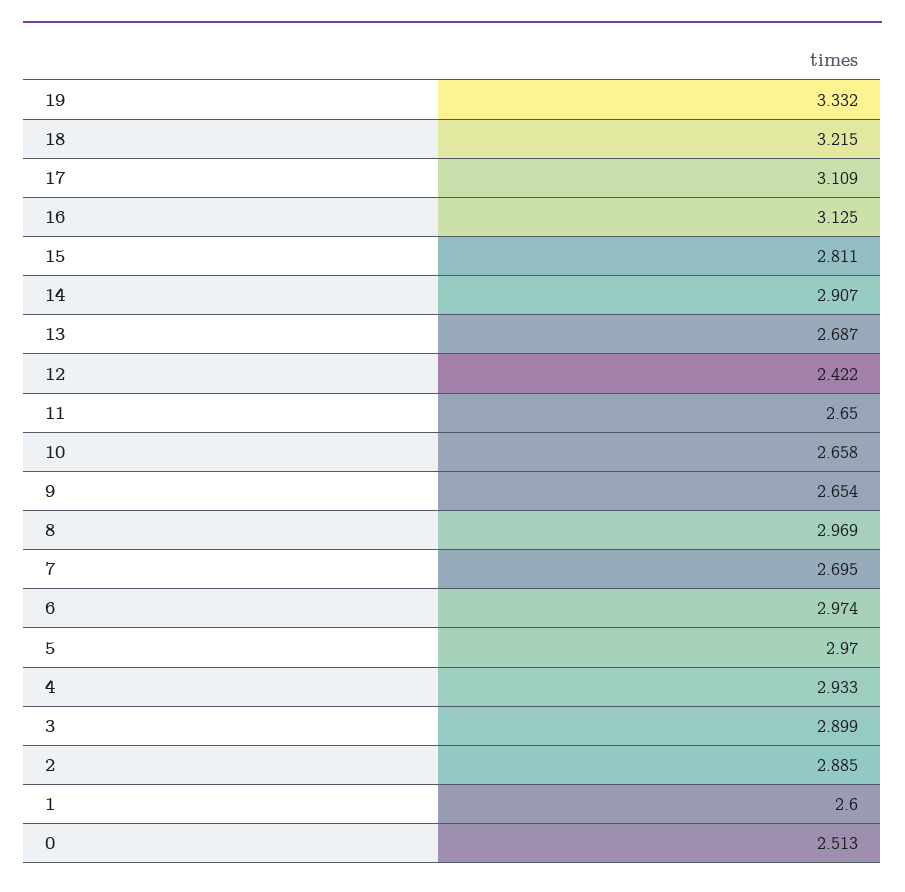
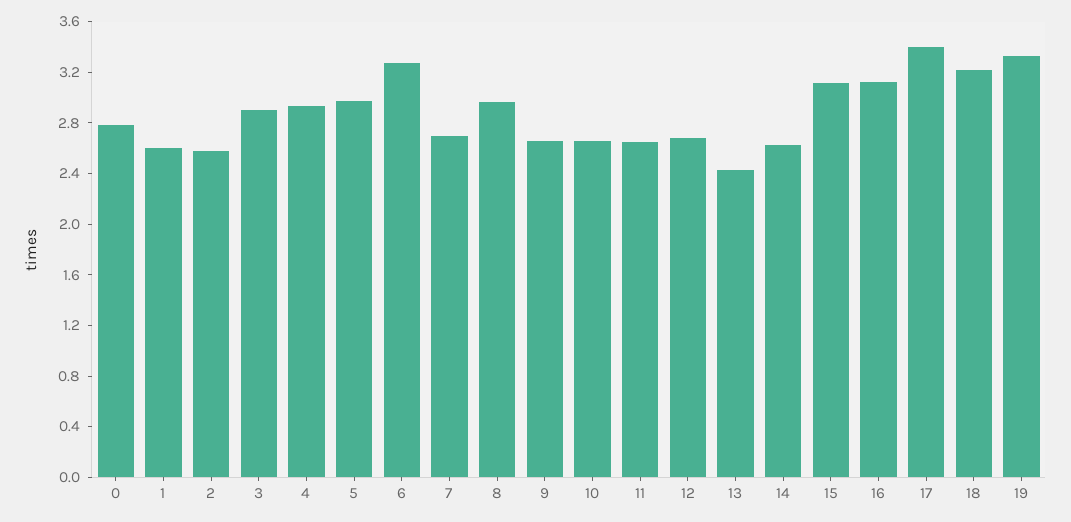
  {
    "19": 3.332,
    "18": 3.215,
-   "17": 3.109,
+   "17": 3.4,
    "16": 3.125,
-   "15": 2.811,
+   "15": 3.1,
-   "14": 2.907,
+   "14": 2.6,
-   "13": 2.687,
+   "13": 2.4,
-   "12": 2.422,
+   "12": 2.7,
    "11": 2.65,
    "10": 2.658,
    "9": 2.654,
    "8": 2.969,
    "7": 2.695,
-   "6": 2.974,
+   "6": 3.3,
    "5": 2.97,
    "4": 2.933,
    "3": 2.899,
-   "2": 2.885,
+   "2": 2.6,
    "1": 2.6,
-   "0": 2.513
+   "0": 2.8
  }

